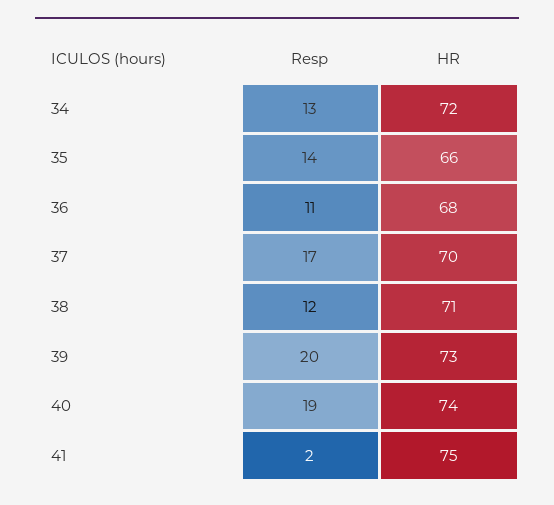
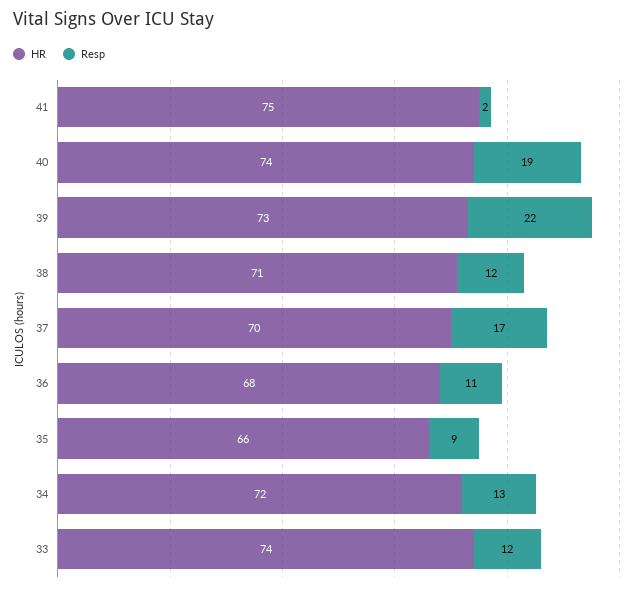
  {
    "Resp": {
      "34": 13,
-     "35": 14,
+     "35": 9,
      "36": 11,
      "37": 17,
      "38": 12,
-     "39": 20,
+     "39": 22,
      "40": 19,
-     "41": 2
+     "41": 2,
+     "33": 12
    },
    "HR": {
      "34": 72,
      "35": 66,
      "36": 68,
      "37": 70,
      "38": 71,
      "39": 73,
      "40": 74,
-     "41": 75
+     "41": 75,
+     "33": 74
    }
  }

